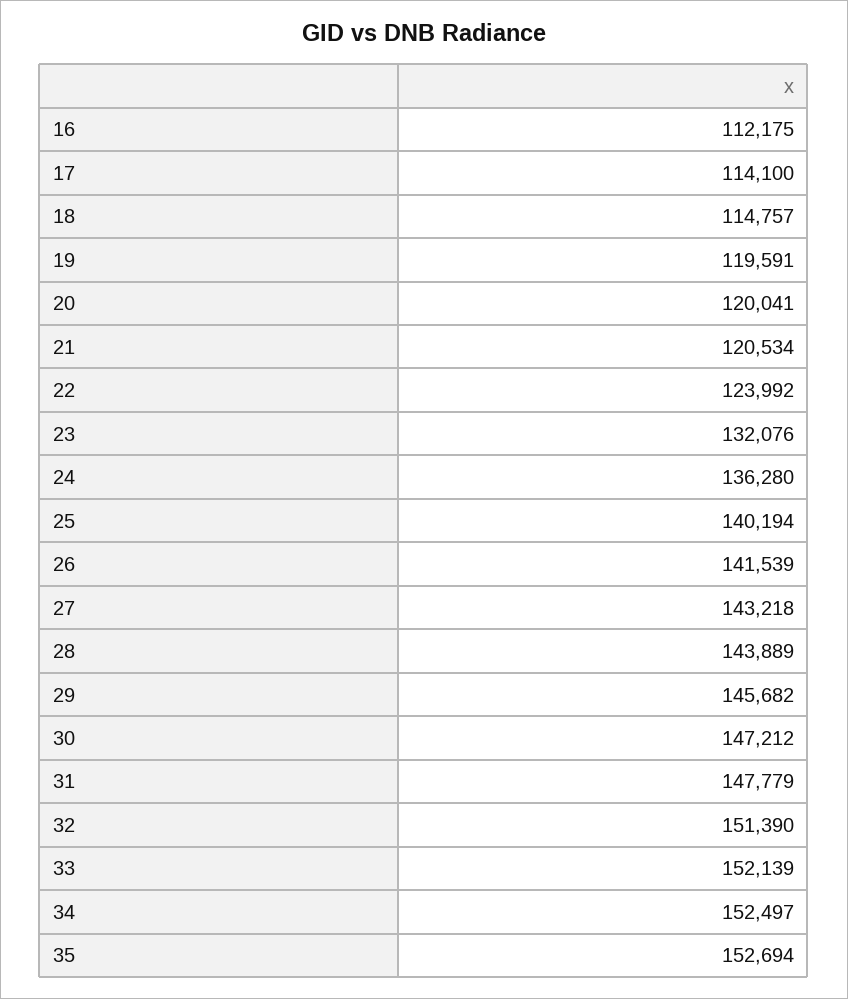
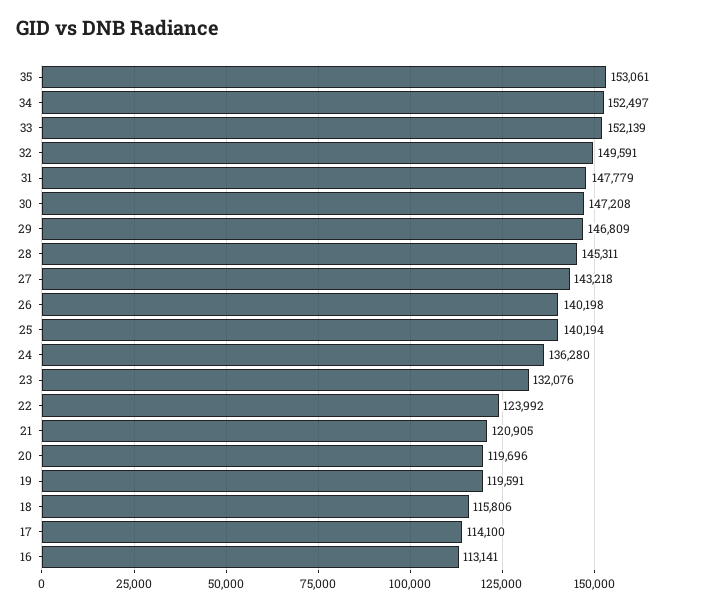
  {
-   "16": 112175,
+   "16": 113141,
    "17": 114100,
-   "18": 114757,
+   "18": 115806,
    "19": 119591,
-   "20": 120041,
+   "20": 119696,
-   "21": 120534,
+   "21": 120905,
    "22": 123992,
    "23": 132076,
    "24": 136280,
    "25": 140194,
-   "26": 141539,
+   "26": 140198,
    "27": 143218,
-   "28": 143889,
+   "28": 145311,
-   "29": 145682,
+   "29": 146809,
-   "30": 147212,
+   "30": 147208,
    "31": 147779,
-   "32": 151390,
+   "32": 149591,
    "33": 152139,
    "34": 152497,
-   "35": 152694
+   "35": 153061
  }

